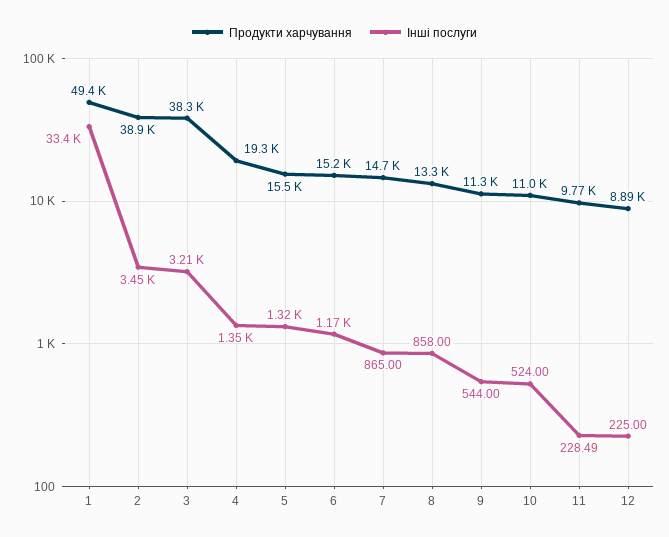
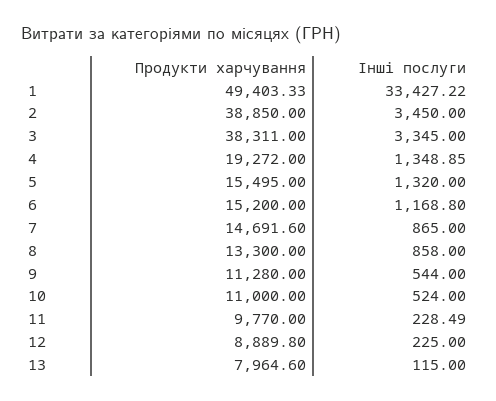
  {
    "Продукти харчування": {
      "1": 49403.33,
      "2": 38850,
      "3": 38311,
      "4": 19272,
      "5": 15495,
      "6": 15200,
      "7": 14691.6,
      "8": 13300,
      "9": 11280,
      "10": 11000,
      "11": 9770,
-     "12": 8889.8
+     "12": 8889.8,
+     "13": 7964.6
    },
    "Інші послуги": {
      "1": 33427.22,
      "2": 3450,
-     "3": 3210,
+     "3": 3345,
      "4": 1348.85,
      "5": 1320,
      "6": 1168.8,
      "7": 865,
      "8": 858,
      "9": 544,
      "10": 524,
      "11": 228.49,
-     "12": 225
+     "12": 225,
+     "13": 115
    }
  }

